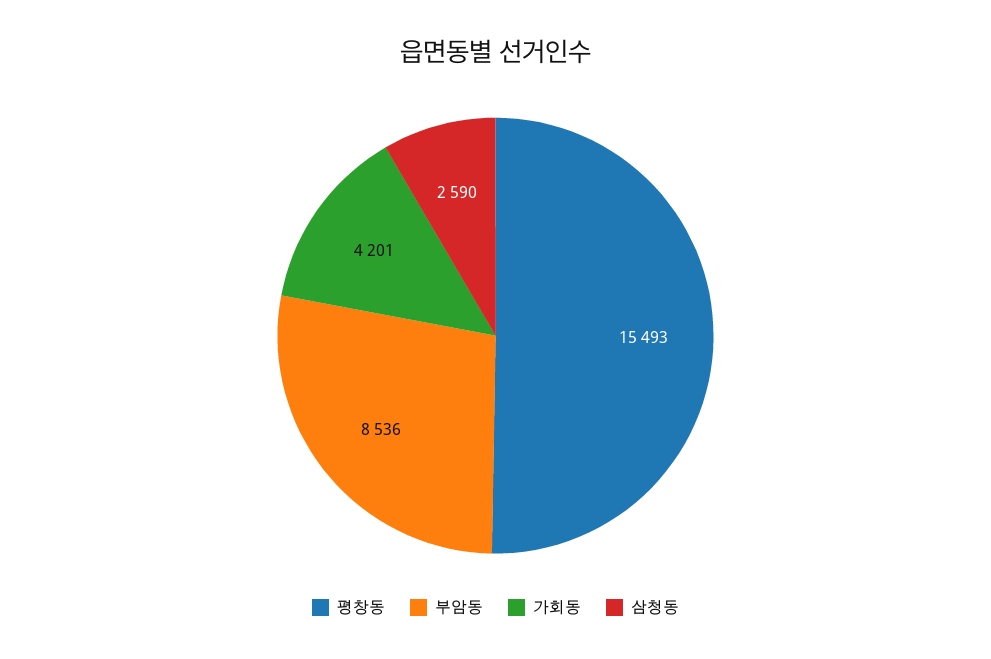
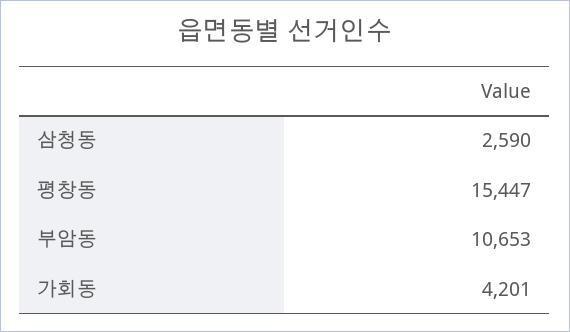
  {
-   "평창동": 15493,
+   "평창동": 15447,
-   "부암동": 8536,
+   "부암동": 10653,
    "가회동": 4201,
    "삼청동": 2590
  }

